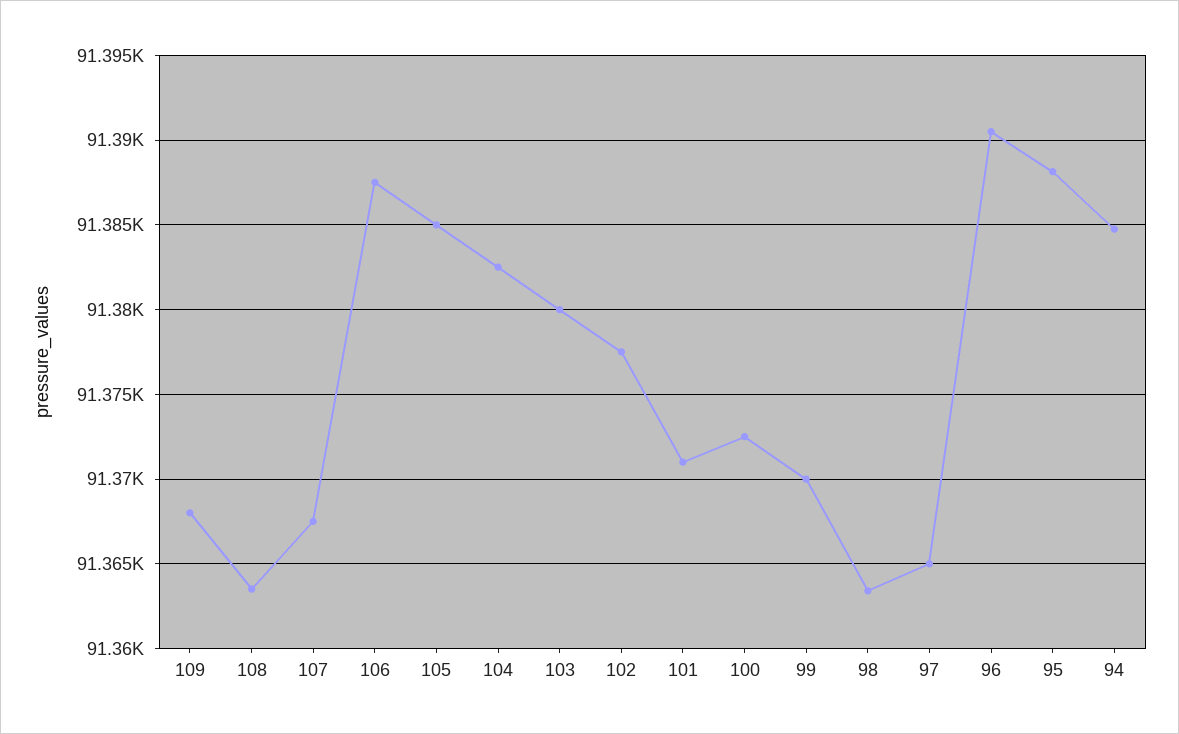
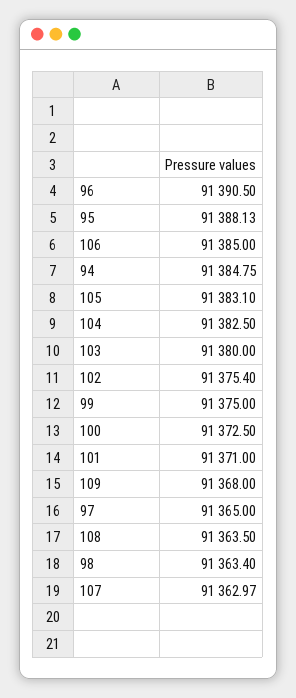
  {
    "109": 91368,
    "108": 91363.5,
-   "107": 91367.5,
+   "107": 91362.97,
-   "106": 91387.5,
+   "106": 91385,
-   "105": 91385,
+   "105": 91383.1,
    "104": 91382.5,
    "103": 91380,
-   "102": 91377.5,
+   "102": 91375.4,
    "101": 91371,
    "100": 91372.5,
-   "99": 91370,
+   "99": 91375,
    "98": 91363.4,
    "97": 91365,
    "96": 91390.5,
    "95": 91388.13,
    "94": 91384.75
  }

